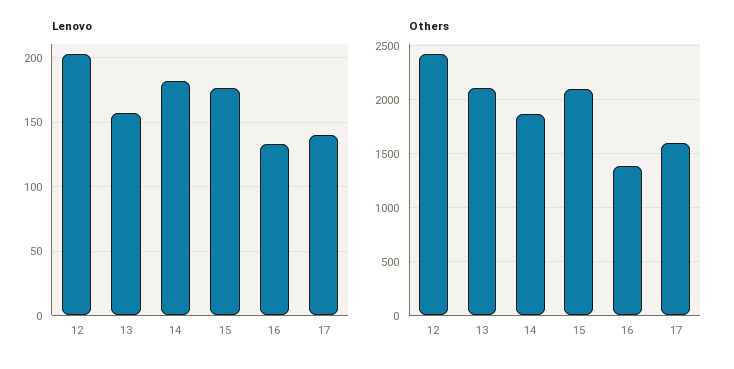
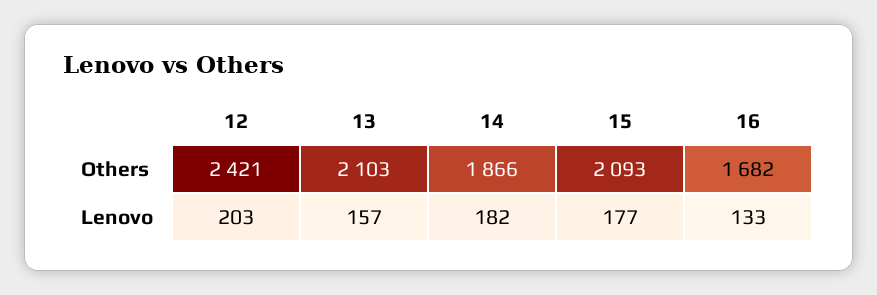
  {
    "Lenovo": {
      "12": 203,
      "13": 157,
      "14": 182,
      "15": 177,
-     "16": 133,
+     "16": 133
-     "17": 140
    },
    "Others": {
      "12": 2421,
      "13": 2103,
      "14": 1866,
      "15": 2093,
-     "16": 1400,
+     "16": 1682
-     "17": 1600
    }
  }

